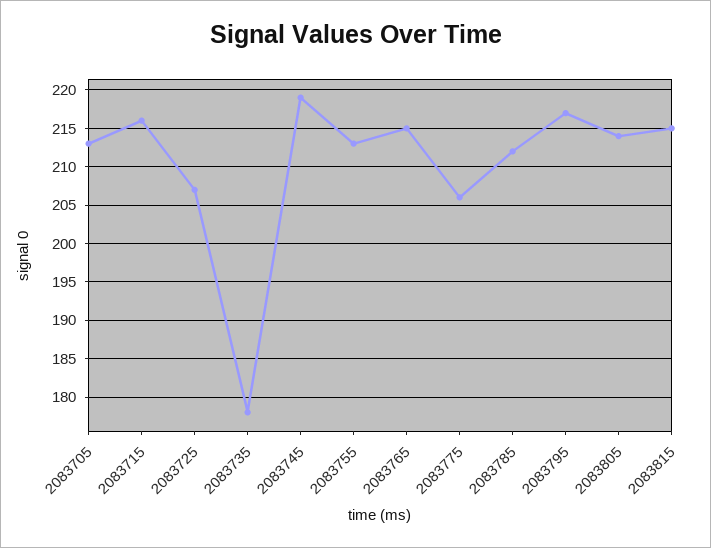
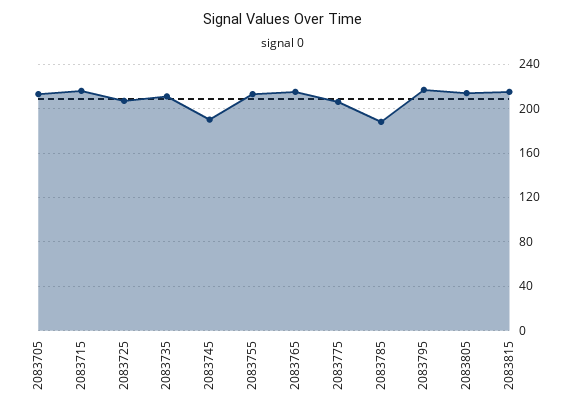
  {
    "2083705": 213,
    "2083715": 216,
    "2083725": 207,
-   "2083735": 178,
+   "2083735": 210,
-   "2083745": 219,
+   "2083745": 190,
    "2083755": 213,
    "2083765": 215,
    "2083775": 206,
-   "2083785": 212,
+   "2083785": 190,
    "2083795": 217,
    "2083805": 214,
    "2083815": 215
  }

